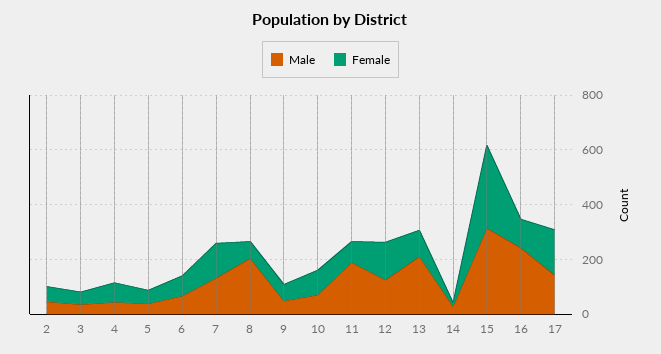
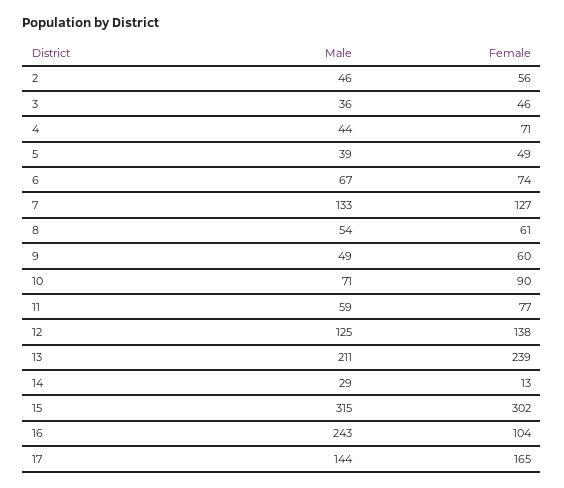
  {
    "Male": {
      "2": 46,
      "3": 36,
      "4": 44,
      "5": 39,
      "6": 67,
      "7": 133,
-     "8": 200,
+     "8": 54,
      "9": 49,
      "10": 71,
-     "11": 200,
+     "11": 59,
      "12": 125,
      "13": 211,
      "14": 29,
      "15": 315,
      "16": 243,
      "17": 144
    },
    "Female": {
      "2": 56,
      "3": 46,
      "4": 71,
      "5": 49,
      "6": 74,
      "7": 127,
      "8": 61,
      "9": 60,
      "10": 90,
      "11": 77,
      "12": 138,
-     "13": 100,
+     "13": 239,
      "14": 13,
      "15": 302,
      "16": 104,
      "17": 165
    }
  }

